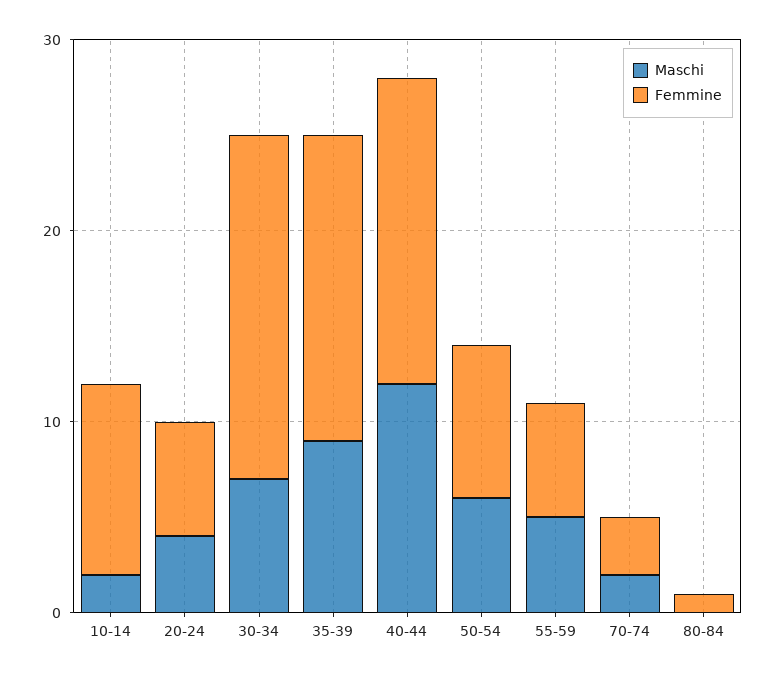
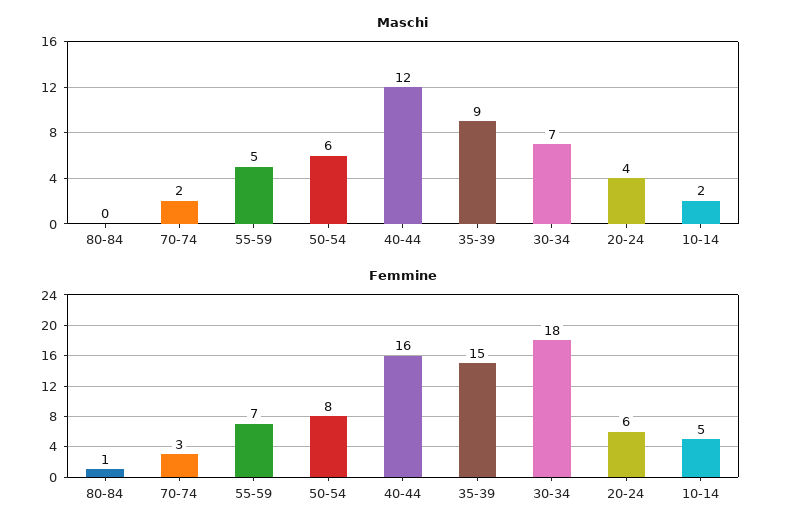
  {
    "Maschi": {
      "10-14": 2,
      "20-24": 4,
      "30-34": 7,
      "35-39": 9,
      "40-44": 12,
      "50-54": 6,
      "55-59": 5,
      "70-74": 2,
      "80-84": 0
    },
    "Femmine": {
-     "10-14": 10,
+     "10-14": 5,
      "20-24": 6,
      "30-34": 18,
-     "35-39": 16,
+     "35-39": 15,
      "40-44": 16,
      "50-54": 8,
-     "55-59": 6,
+     "55-59": 7,
      "70-74": 3,
      "80-84": 1
    }
  }

